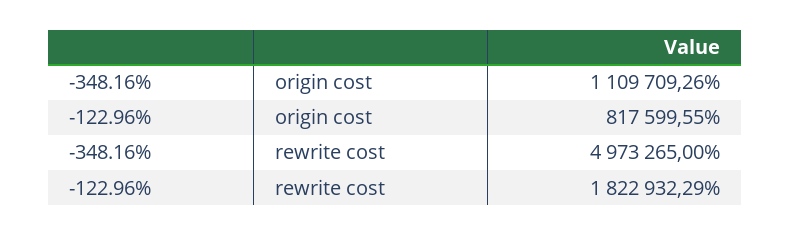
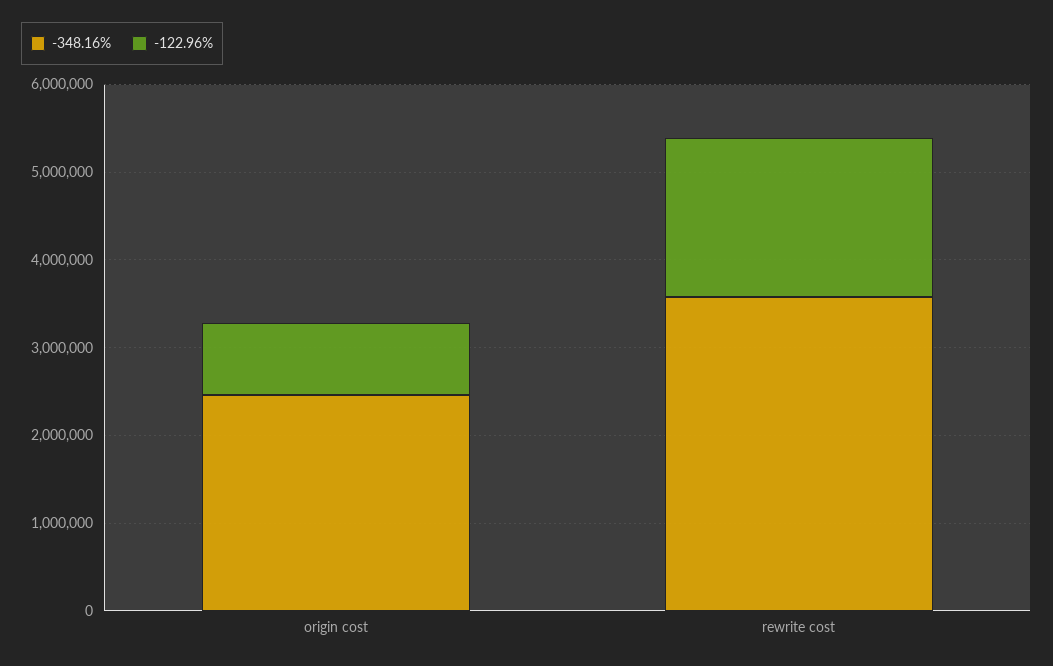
  {
    "-348.16%": {
-     "origin cost": 1109709.26,
+     "origin cost": 2400000,
-     "rewrite cost": 4973265
+     "rewrite cost": 3600000
    },
    "-122.96%": {
      "origin cost": 817599.55,
      "rewrite cost": 1822932.29
    }
  }

